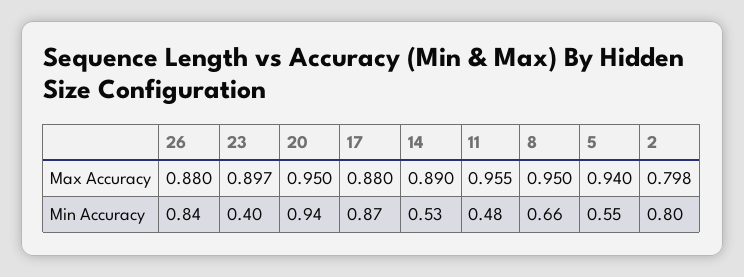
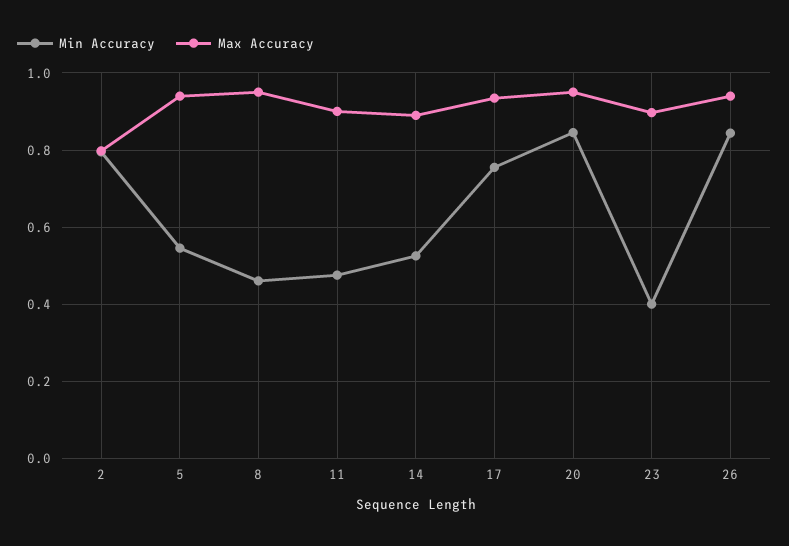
  {
    "Max Accuracy": {
-     "26": 0.88,
+     "26": 0.94,
      "23": 0.897,
      "20": 0.95,
-     "17": 0.88,
+     "17": 0.94,
      "14": 0.89,
-     "11": 0.955,
+     "11": 0.9,
      "8": 0.95,
      "5": 0.94,
      "2": 0.798
    },
    "Min Accuracy": {
      "26": 0.84,
      "23": 0.4,
-     "20": 0.94,
+     "20": 0.84,
-     "17": 0.87,
+     "17": 0.76,
      "14": 0.53,
      "11": 0.48,
-     "8": 0.66,
+     "8": 0.46,
      "5": 0.55,
      "2": 0.8
    }
  }

